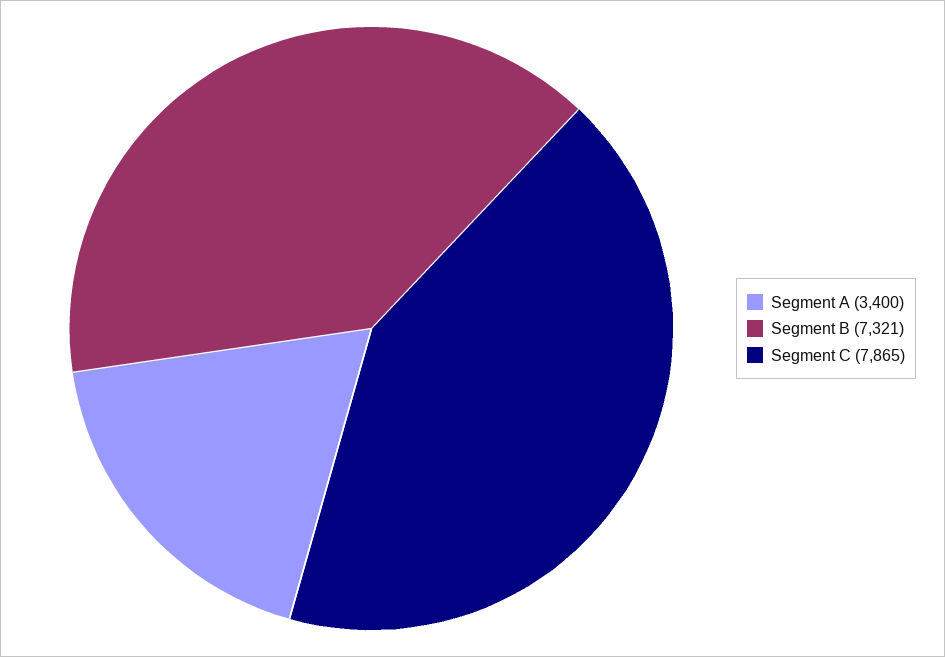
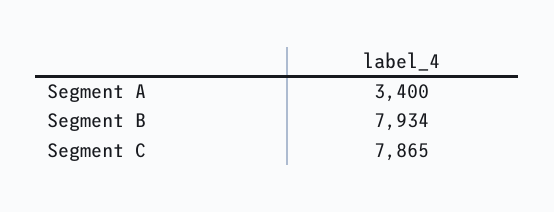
  {
    "Segment A": 3400,
-   "Segment B": 7321,
+   "Segment B": 7934,
    "Segment C": 7865
  }

